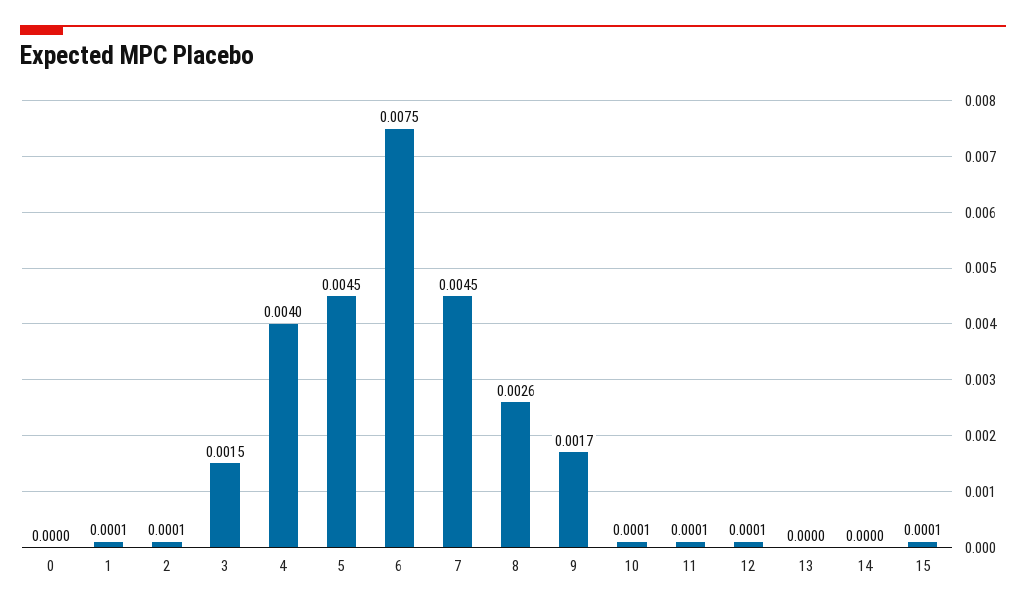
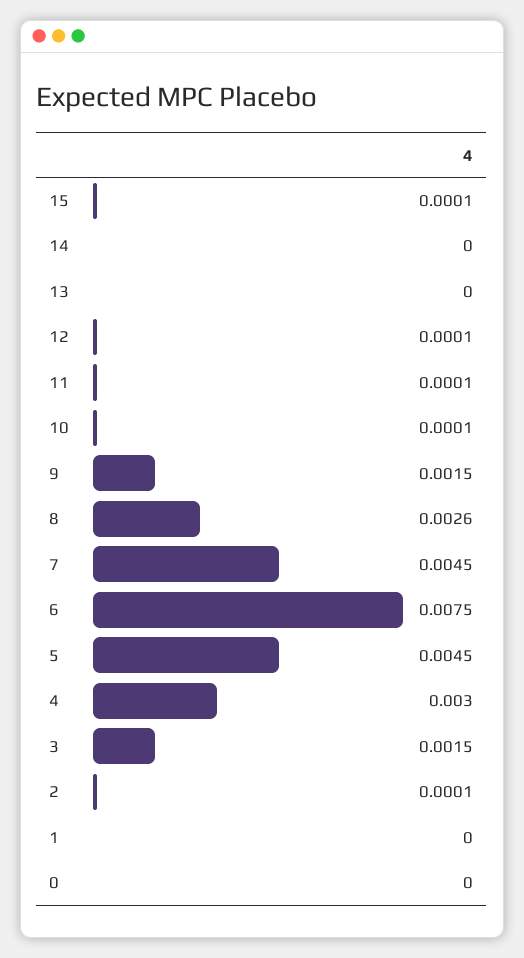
  {
    "0": 0,
-   "1": 0.0001,
+   "1": 0,
    "2": 0.0001,
    "3": 0.0015,
-   "4": 0.004,
+   "4": 0.003,
    "5": 0.0045,
    "6": 0.0075,
    "7": 0.0045,
    "8": 0.0026,
-   "9": 0.0017,
+   "9": 0.0015,
    "10": 0.0001,
    "11": 0.0001,
    "12": 0.0001,
    "13": 0,
    "14": 0,
    "15": 0.0001
  }

